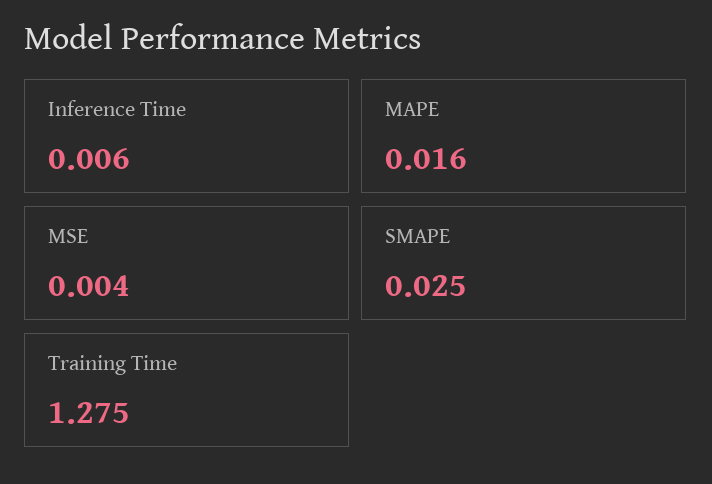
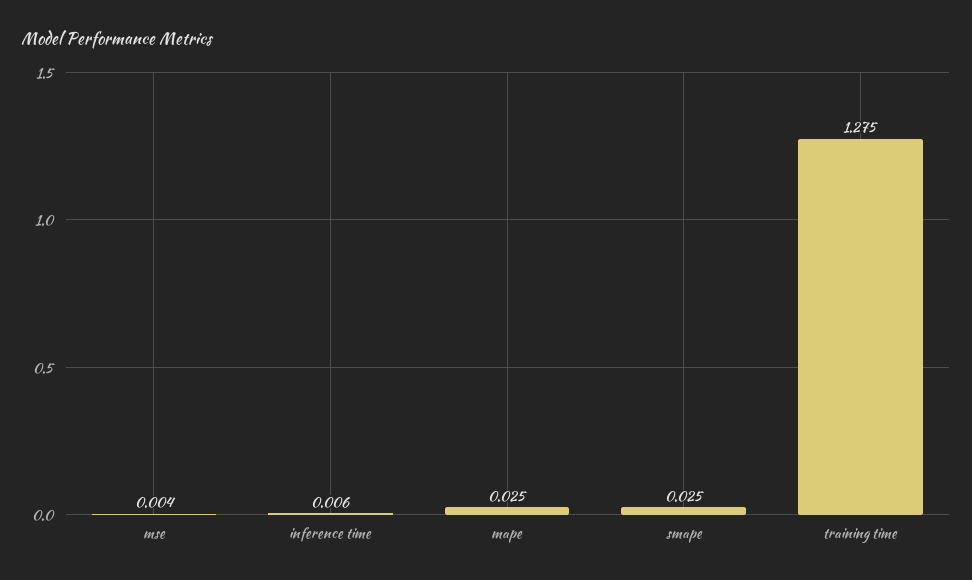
  {
    "Inference Time": 0.006,
-   "MAPE": 0.016,
+   "MAPE": 0.025,
    "MSE": 0.004,
    "SMAPE": 0.025,
    "Training Time": 1.275
  }

